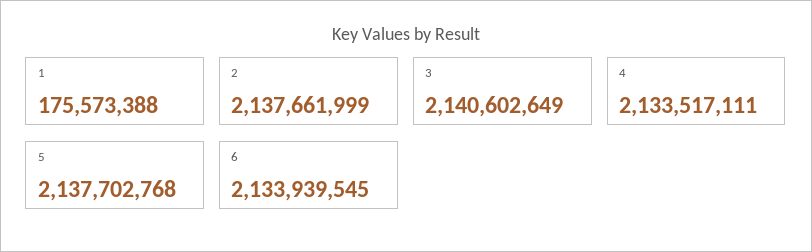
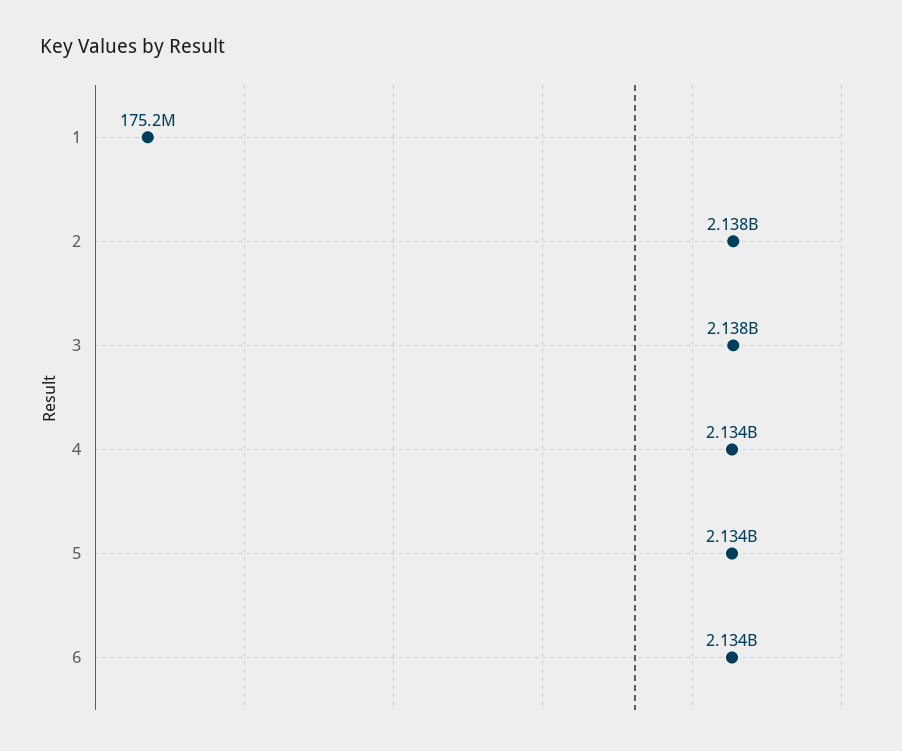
  {
-   "1": 175573388,
+   "1": 175200000,
    "2": 2137661999,
-   "3": 2140602649,
+   "3": 2138000000,
    "4": 2133517111,
-   "5": 2137702768,
+   "5": 2134000000,
    "6": 2133939545
  }

